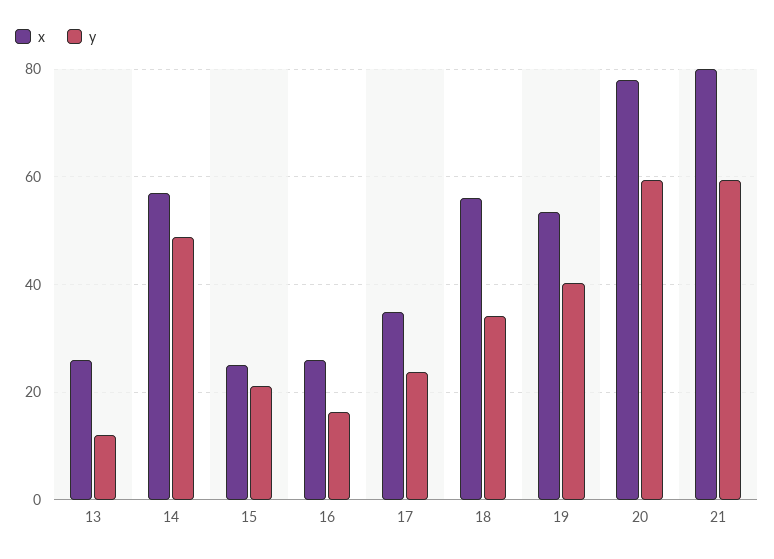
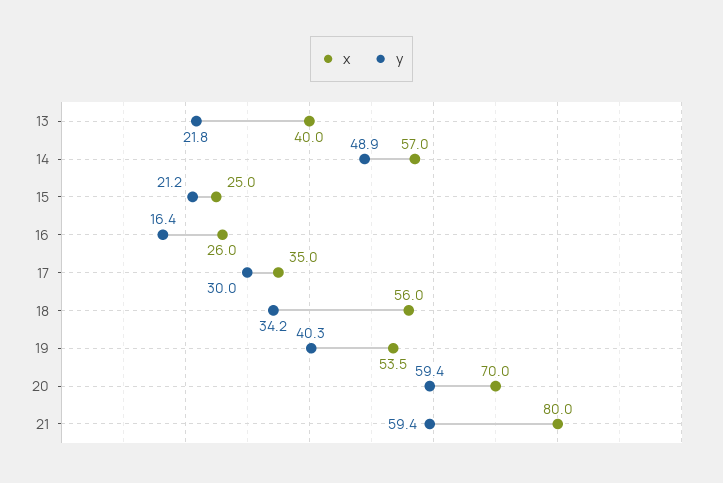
  {
    "x": {
-     "13": 26,
+     "13": 40,
      "14": 57,
      "15": 25,
      "16": 26,
      "17": 35,
      "18": 56,
      "19": 53.5,
-     "20": 78,
+     "20": 70,
      "21": 80
    },
    "y": {
-     "13": 12,
+     "13": 21.8,
      "14": 48.9,
      "15": 21.2,
      "16": 16.4,
-     "17": 24,
+     "17": 30,
      "18": 34.2,
      "19": 40.3,
      "20": 59.4,
      "21": 59.4
    }
  }

